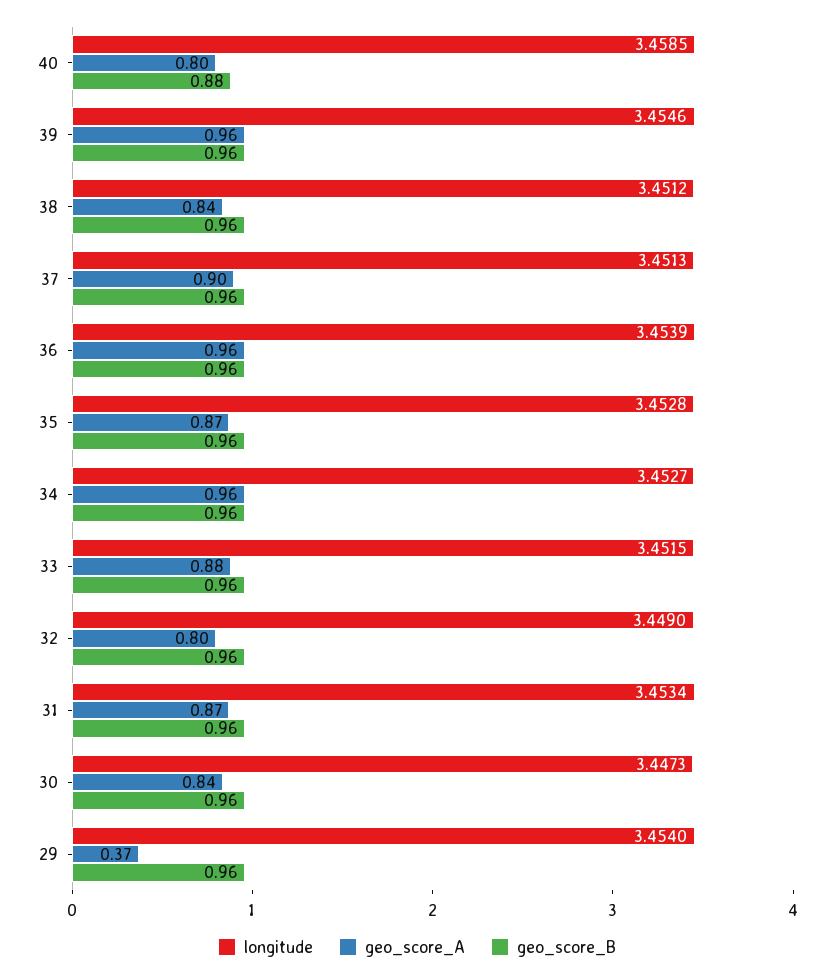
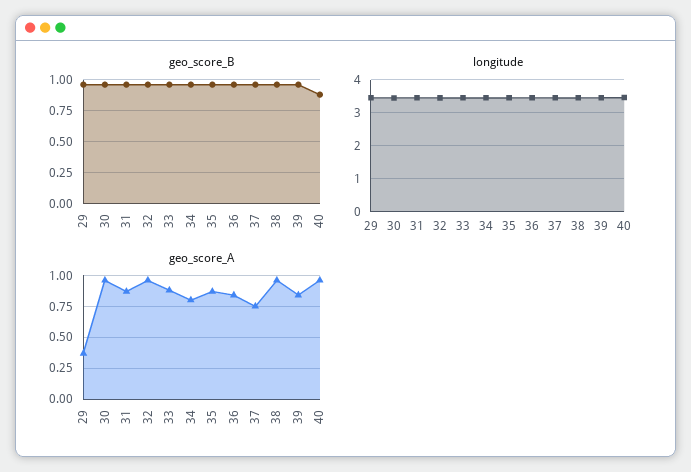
  {
    "longitude": {
      "40": 3.4585,
      "39": 3.4546,
      "38": 3.4512,
      "37": 3.4513,
      "36": 3.4539,
      "35": 3.4528,
      "34": 3.4527,
      "33": 3.4515,
      "32": 3.449,
      "31": 3.4534,
      "30": 3.4473,
      "29": 3.454
    },
    "geo_score_A": {
-     "40": 0.8,
+     "40": 0.95,
-     "39": 0.96,
+     "39": 0.85,
-     "38": 0.84,
+     "38": 0.95,
-     "37": 0.9,
+     "37": 0.75,
-     "36": 0.96,
+     "36": 0.85,
      "35": 0.87,
-     "34": 0.96,
+     "34": 0.8,
      "33": 0.88,
-     "32": 0.8,
+     "32": 0.95,
      "31": 0.87,
-     "30": 0.84,
+     "30": 0.95,
      "29": 0.37
    },
    "geo_score_B": {
      "40": 0.88,
      "39": 0.96,
      "38": 0.96,
      "37": 0.96,
      "36": 0.96,
      "35": 0.96,
      "34": 0.96,
      "33": 0.96,
      "32": 0.96,
      "31": 0.96,
      "30": 0.96,
      "29": 0.96
    }
  }

